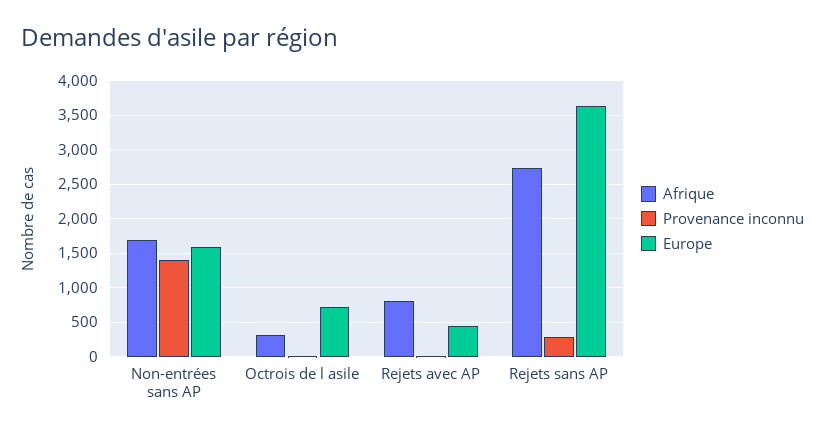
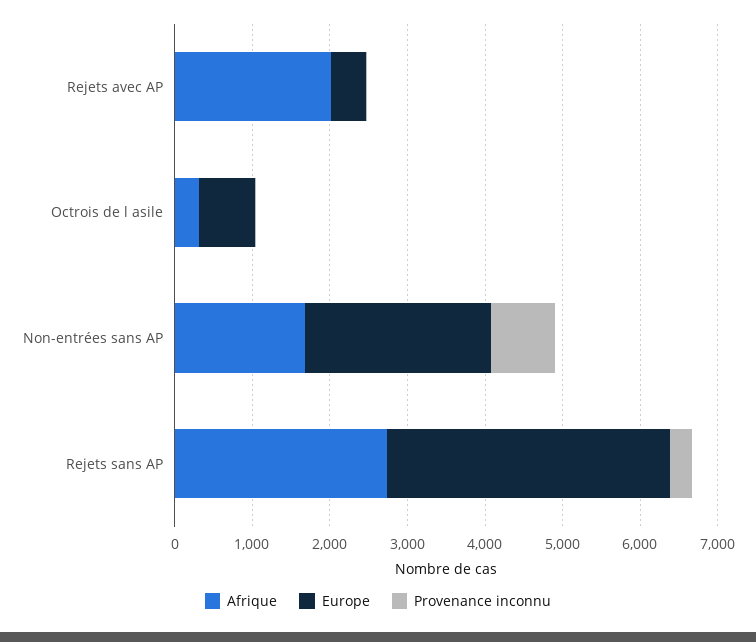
  {
    "Afrique": {
      "Non-entrées sans AP": 1700,
      "Octrois de l asile": 300,
-     "Rejets avec AP": 800,
+     "Rejets avec AP": 2000,
      "Rejets sans AP": 2700
    },
    "Provenance inconnu": {
-     "Non-entrées sans AP": 1400,
+     "Non-entrées sans AP": 800,
      "Octrois de l asile": 0,
      "Rejets avec AP": 0,
      "Rejets sans AP": 300
    },
    "Europe": {
-     "Non-entrées sans AP": 1600,
+     "Non-entrées sans AP": 2400,
      "Octrois de l asile": 700,
      "Rejets avec AP": 400,
      "Rejets sans AP": 3600
    }
  }

